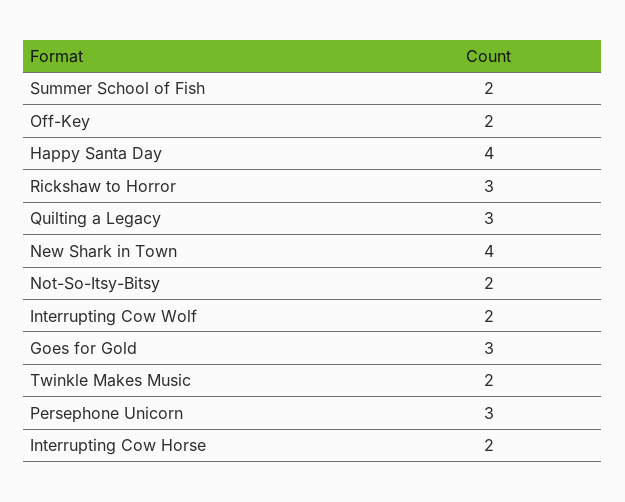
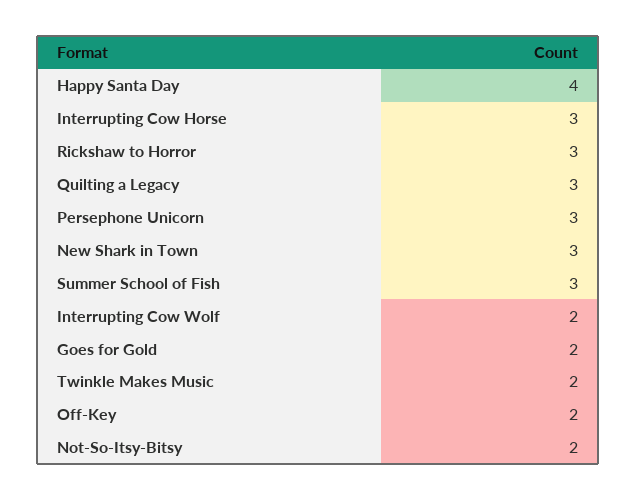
  {
-   "Summer School of Fish": 2,
+   "Summer School of Fish": 3,
    "Off-Key": 2,
    "Happy Santa Day": 4,
    "Rickshaw to Horror": 3,
    "Quilting a Legacy": 3,
-   "New Shark in Town": 4,
+   "New Shark in Town": 3,
    "Not-So-Itsy-Bitsy": 2,
    "Interrupting Cow Wolf": 2,
-   "Goes for Gold": 3,
+   "Goes for Gold": 2,
    "Twinkle Makes Music": 2,
    "Persephone Unicorn": 3,
-   "Interrupting Cow Horse": 2
+   "Interrupting Cow Horse": 3
  }

